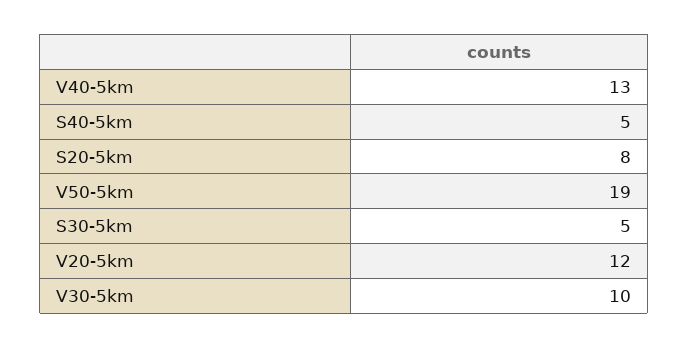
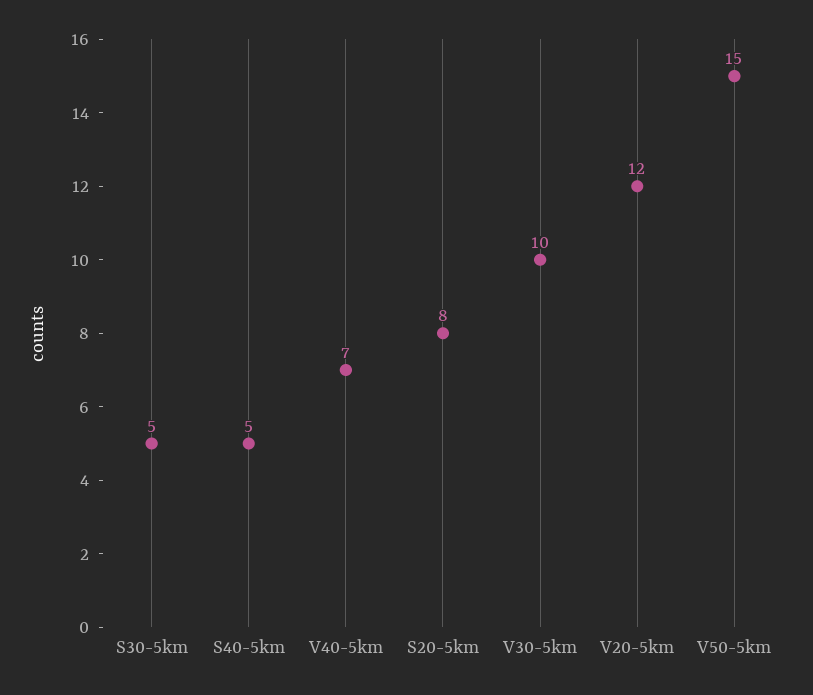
  {
-   "V40-5km": 13,
+   "V40-5km": 7,
    "S40-5km": 5,
    "S20-5km": 8,
-   "V50-5km": 19,
+   "V50-5km": 15,
    "S30-5km": 5,
    "V20-5km": 12,
    "V30-5km": 10
  }

